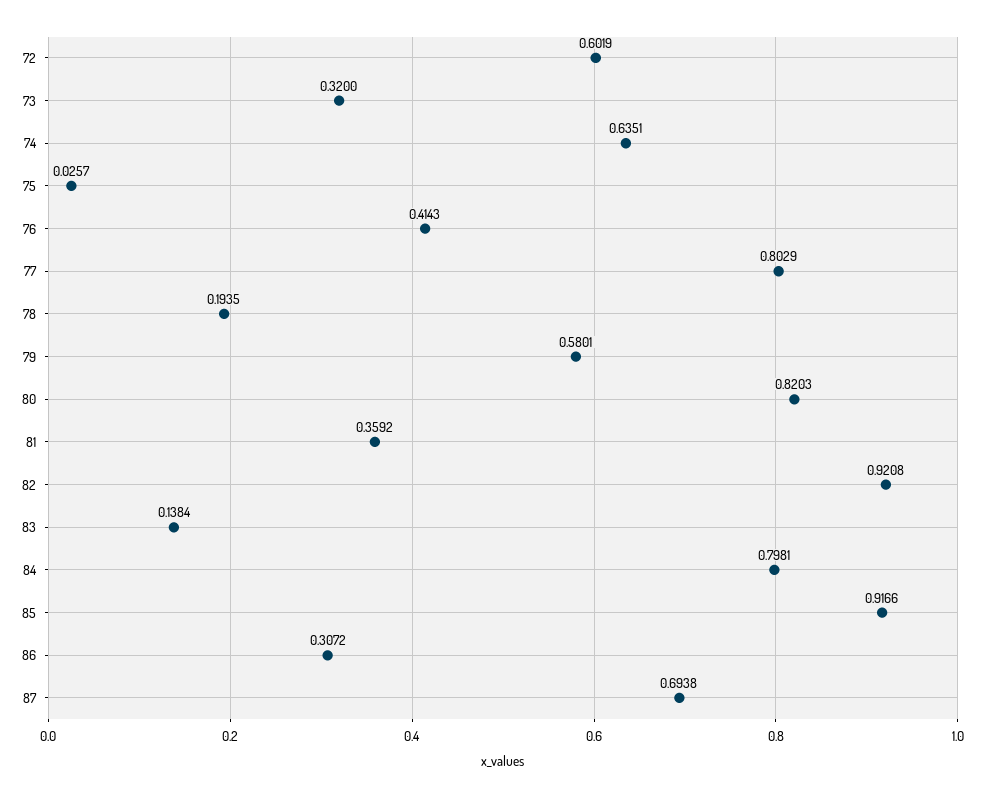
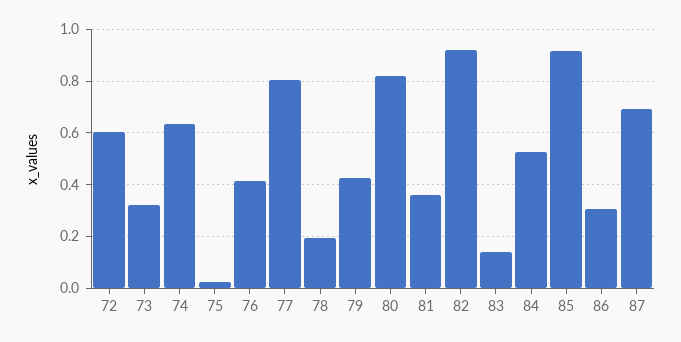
  {
    "72": 0.6019,
    "73": 0.32,
    "74": 0.6351,
    "75": 0.0257,
    "76": 0.4143,
    "77": 0.8029,
    "78": 0.1935,
-   "79": 0.5801,
+   "79": 0.425,
    "80": 0.8203,
    "81": 0.3592,
    "82": 0.9208,
    "83": 0.1384,
-   "84": 0.7981,
+   "84": 0.525,
    "85": 0.9166,
    "86": 0.3072,
    "87": 0.6938
  }

